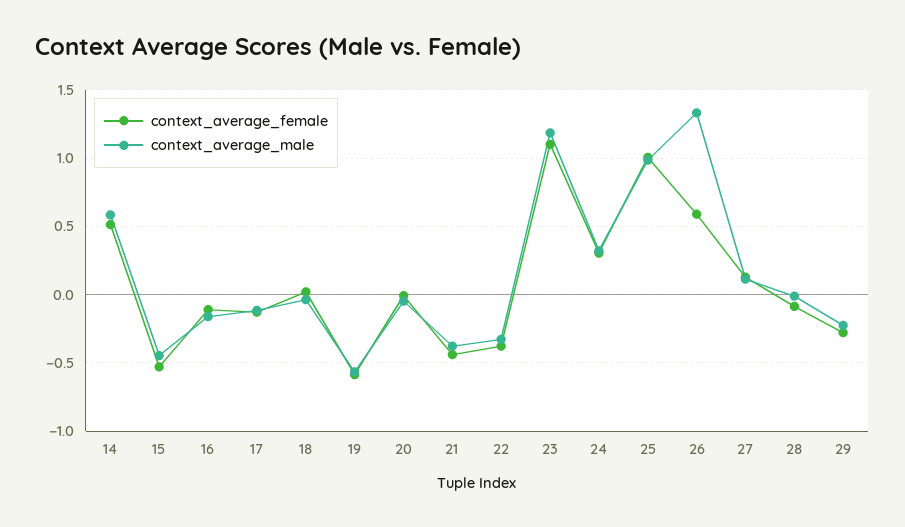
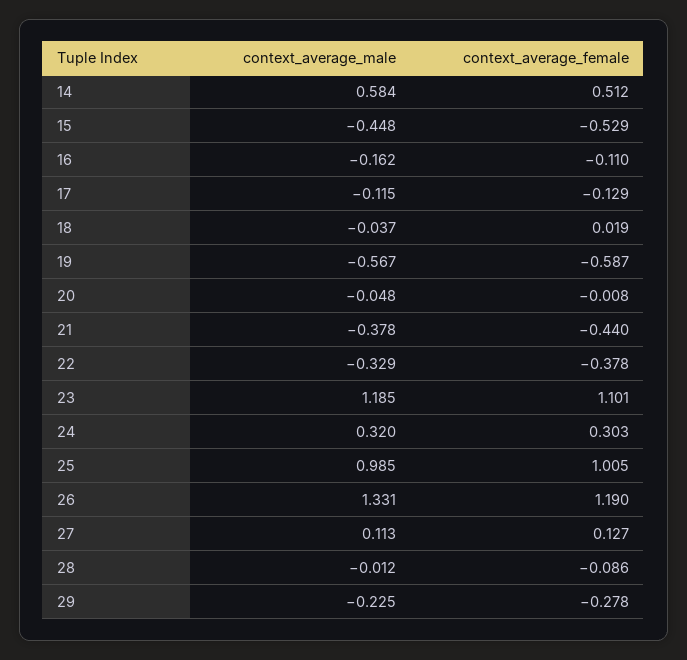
  {
    "context_average_female": {
      "14": 0.512,
      "15": -0.529,
      "16": -0.11,
      "17": -0.129,
      "18": 0.019,
      "19": -0.587,
      "20": -0.008,
      "21": -0.44,
      "22": -0.378,
      "23": 1.101,
      "24": 0.303,
      "25": 1.005,
-     "26": 0.6,
+     "26": 1.19,
      "27": 0.127,
      "28": -0.086,
      "29": -0.278
    },
    "context_average_male": {
      "14": 0.584,
      "15": -0.448,
      "16": -0.162,
      "17": -0.115,
      "18": -0.037,
      "19": -0.567,
      "20": -0.048,
      "21": -0.378,
      "22": -0.329,
      "23": 1.185,
      "24": 0.32,
      "25": 0.985,
      "26": 1.331,
      "27": 0.113,
      "28": -0.012,
      "29": -0.225
    }
  }

